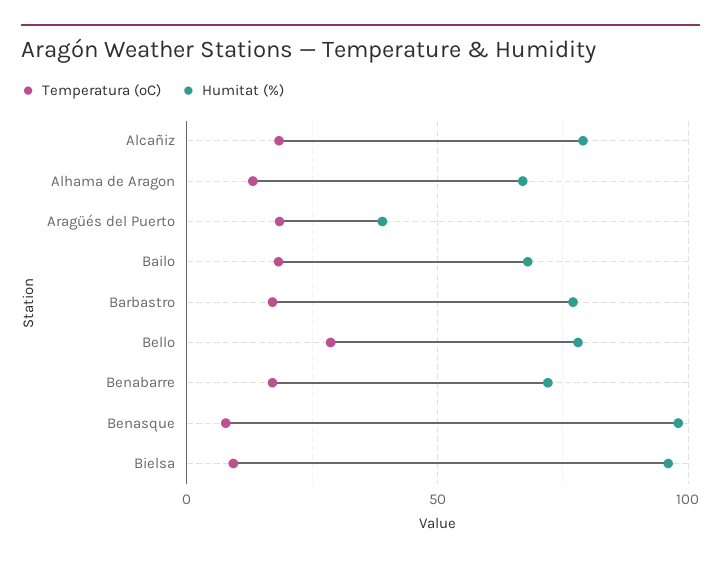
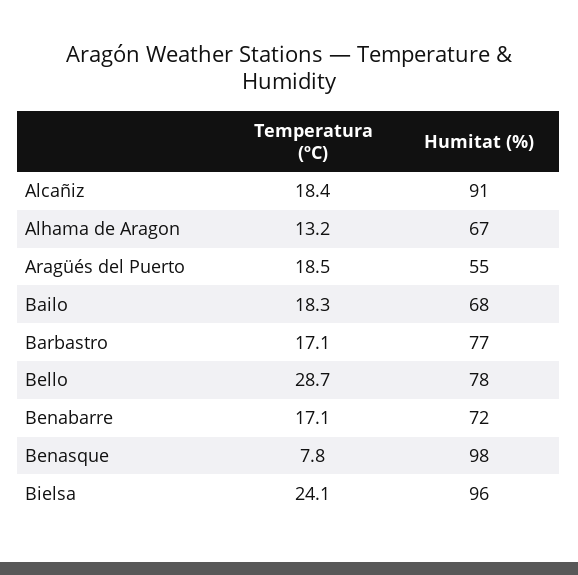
  {
    "Temperatura (ºC)": {
      "Alcañiz": 18.4,
      "Alhama de Aragon": 13.2,
      "Aragüés del Puerto": 18.5,
      "Bailo": 18.3,
      "Barbastro": 17.1,
      "Bello": 28.7,
      "Benabarre": 17.1,
      "Benasque": 7.8,
-     "Bielsa": 10
+     "Bielsa": 24.1
    },
    "Humitat (%)": {
-     "Alcañiz": 80,
+     "Alcañiz": 91,
      "Alhama de Aragon": 67,
-     "Aragüés del Puerto": 40,
+     "Aragüés del Puerto": 55,
      "Bailo": 68,
      "Barbastro": 77,
      "Bello": 78,
      "Benabarre": 72,
      "Benasque": 98,
      "Bielsa": 96
    }
  }

